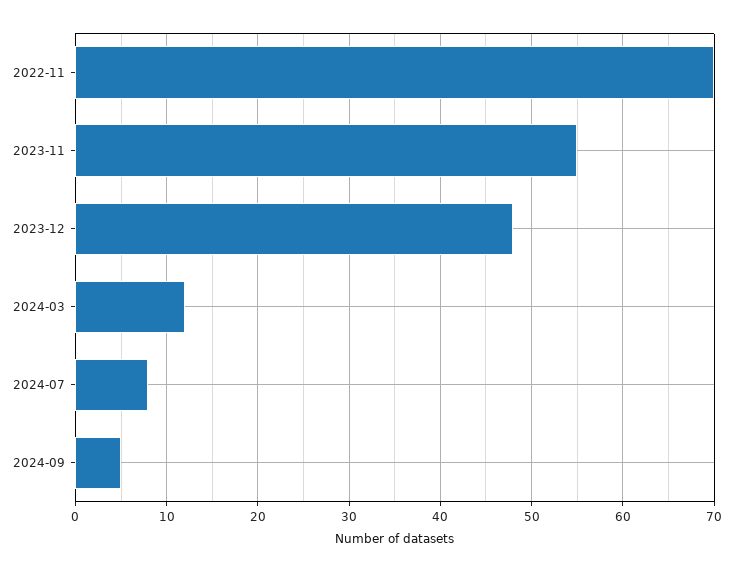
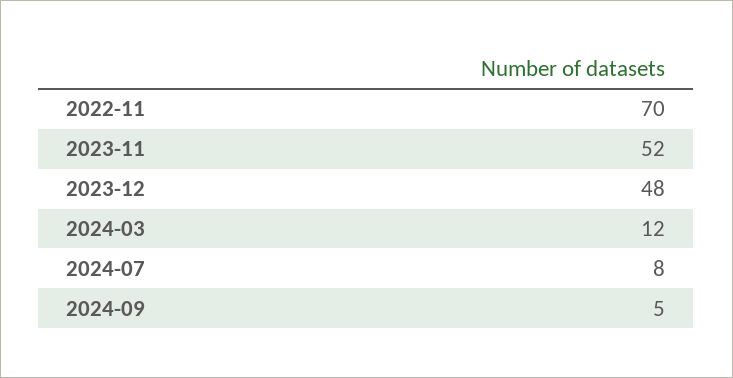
  {
    "2022-11": 70,
-   "2023-11": 55,
+   "2023-11": 52,
    "2023-12": 48,
    "2024-03": 12,
    "2024-07": 8,
    "2024-09": 5
  }

